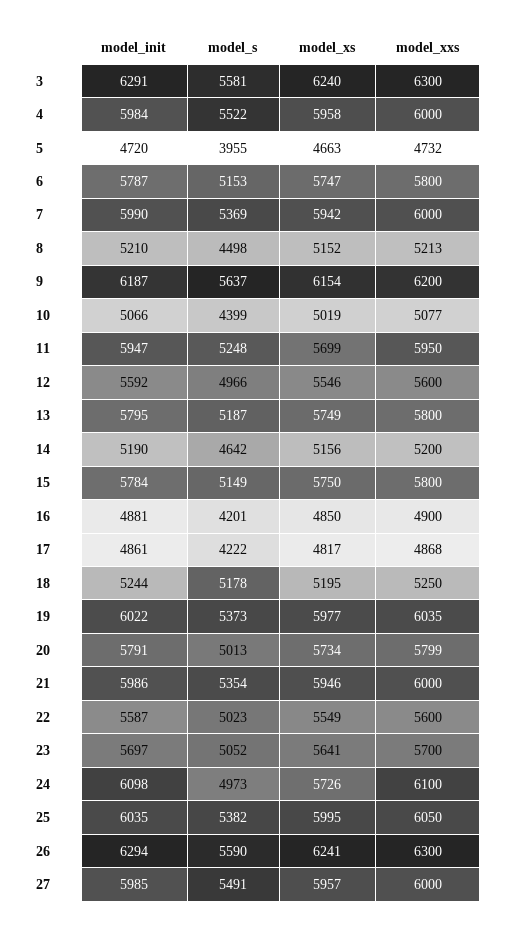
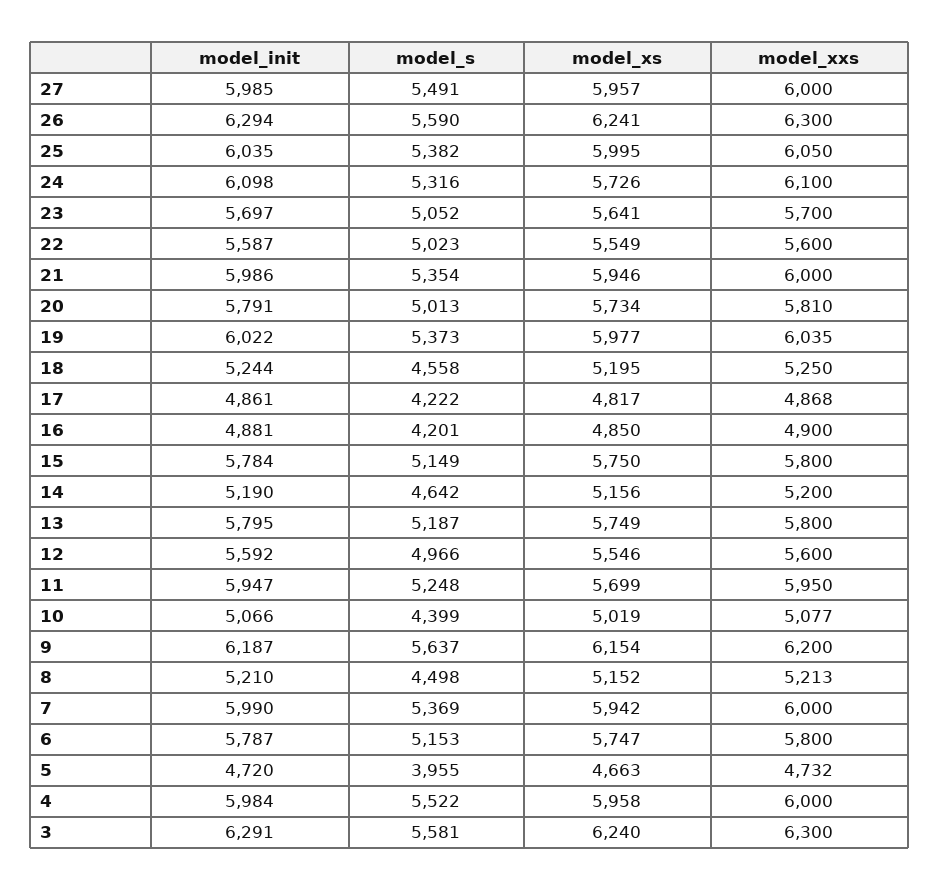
  {
    "model_init": {
      "3": 6291,
      "4": 5984,
      "5": 4720,
      "6": 5787,
      "7": 5990,
      "8": 5210,
      "9": 6187,
      "10": 5066,
      "11": 5947,
      "12": 5592,
      "13": 5795,
      "14": 5190,
      "15": 5784,
      "16": 4881,
      "17": 4861,
      "18": 5244,
      "19": 6022,
      "20": 5791,
      "21": 5986,
      "22": 5587,
      "23": 5697,
      "24": 6098,
      "25": 6035,
      "26": 6294,
      "27": 5985
    },
    "model_s": {
      "3": 5581,
      "4": 5522,
      "5": 3955,
      "6": 5153,
      "7": 5369,
      "8": 4498,
      "9": 5637,
      "10": 4399,
      "11": 5248,
      "12": 4966,
      "13": 5187,
      "14": 4642,
      "15": 5149,
      "16": 4201,
      "17": 4222,
-     "18": 5178,
+     "18": 4558,
      "19": 5373,
      "20": 5013,
      "21": 5354,
      "22": 5023,
      "23": 5052,
-     "24": 4973,
+     "24": 5316,
      "25": 5382,
      "26": 5590,
      "27": 5491
    },
    "model_xs": {
      "3": 6240,
      "4": 5958,
      "5": 4663,
      "6": 5747,
      "7": 5942,
      "8": 5152,
      "9": 6154,
      "10": 5019,
      "11": 5699,
      "12": 5546,
      "13": 5749,
      "14": 5156,
      "15": 5750,
      "16": 4850,
      "17": 4817,
      "18": 5195,
      "19": 5977,
      "20": 5734,
      "21": 5946,
      "22": 5549,
      "23": 5641,
      "24": 5726,
      "25": 5995,
      "26": 6241,
      "27": 5957
    },
    "model_xxs": {
      "3": 6300,
      "4": 6000,
      "5": 4732,
      "6": 5800,
      "7": 6000,
      "8": 5213,
      "9": 6200,
      "10": 5077,
      "11": 5950,
      "12": 5600,
      "13": 5800,
      "14": 5200,
      "15": 5800,
      "16": 4900,
      "17": 4868,
      "18": 5250,
      "19": 6035,
-     "20": 5799,
+     "20": 5810,
      "21": 6000,
      "22": 5600,
      "23": 5700,
      "24": 6100,
      "25": 6050,
      "26": 6300,
      "27": 6000
    }
  }

